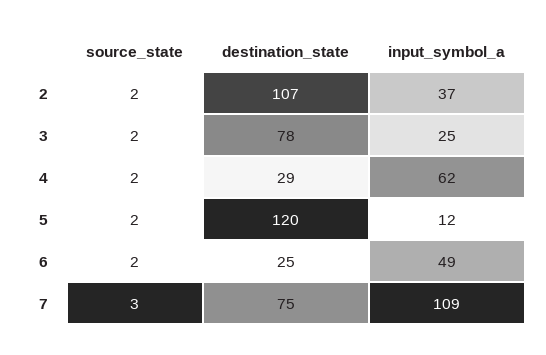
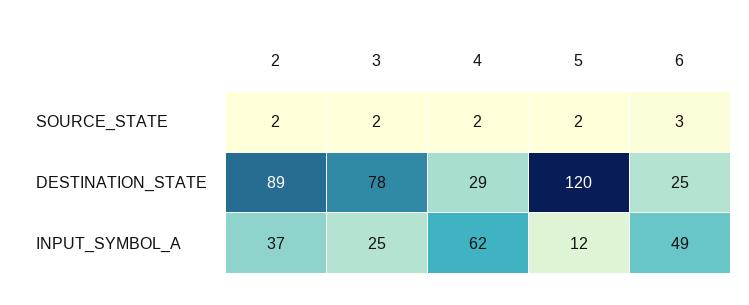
  {
    "source_state": {
      "2": 2,
      "3": 2,
      "4": 2,
      "5": 2,
-     "6": 2,
+     "6": 3
-     "7": 3
    },
    "destination_state": {
-     "2": 107,
+     "2": 89,
      "3": 78,
      "4": 29,
      "5": 120,
-     "6": 25,
+     "6": 25
-     "7": 75
    },
    "input_symbol_a": {
      "2": 37,
      "3": 25,
      "4": 62,
      "5": 12,
-     "6": 49,
+     "6": 49
-     "7": 109
    }
  }

